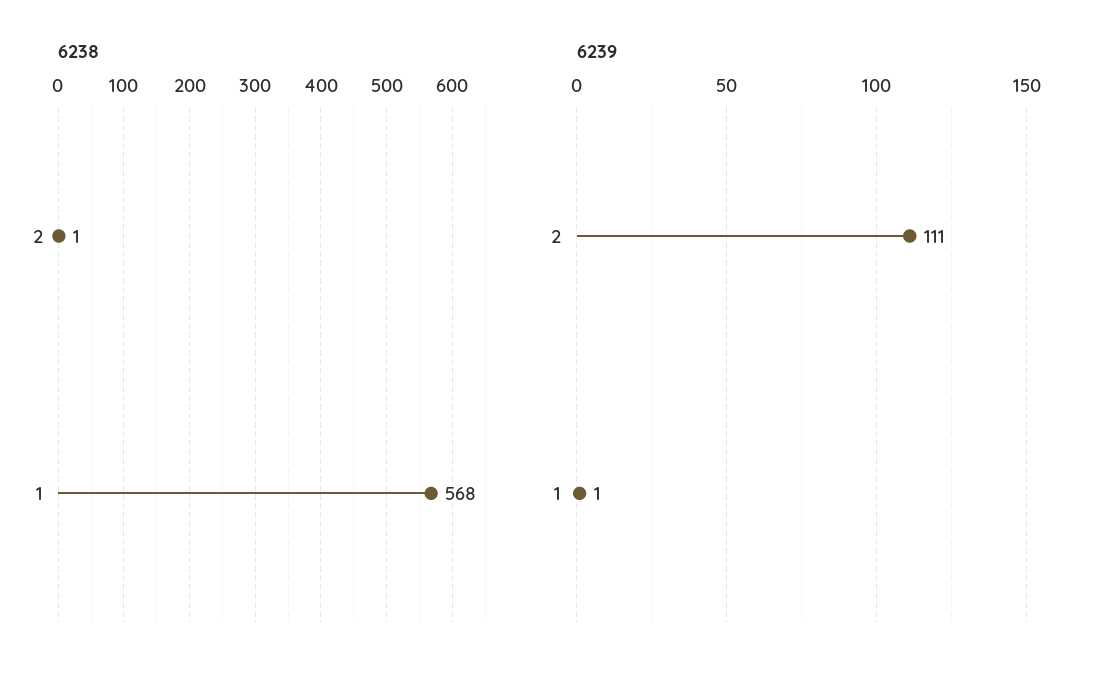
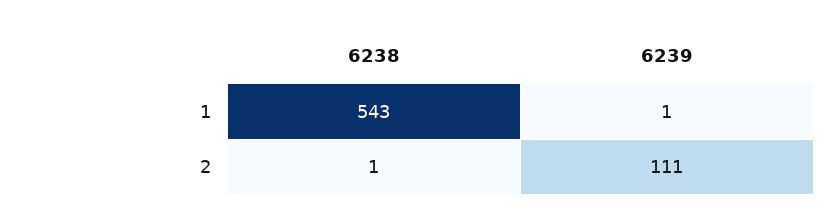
  {
    "6238": {
      "2": 1,
-     "1": 568
+     "1": 543
    },
    "6239": {
      "2": 111,
      "1": 1
    }
  }

